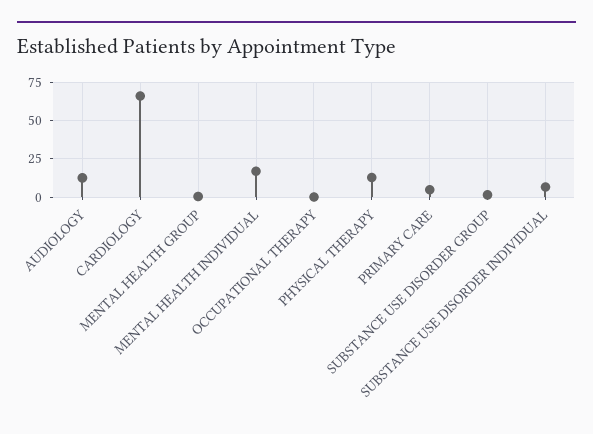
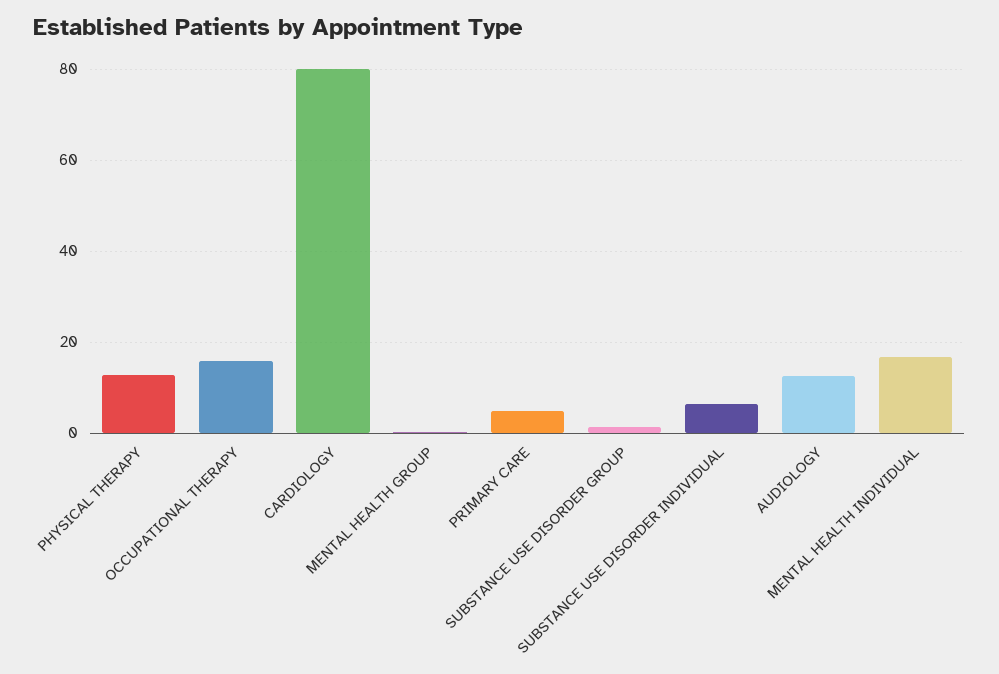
  {
    "AUDIOLOGY": 12,
-   "CARDIOLOGY": 65,
+   "CARDIOLOGY": 80,
    "MENTAL HEALTH GROUP": 0,
    "MENTAL HEALTH INDIVIDUAL": 16,
-   "OCCUPATIONAL THERAPY": 0,
+   "OCCUPATIONAL THERAPY": 16,
    "PHYSICAL THERAPY": 12,
    "PRIMARY CARE": 4,
    "SUBSTANCE USE DISORDER GROUP": 2,
    "SUBSTANCE USE DISORDER INDIVIDUAL": 6
  }

